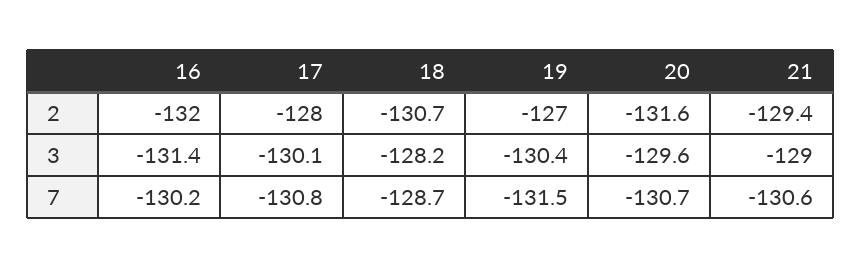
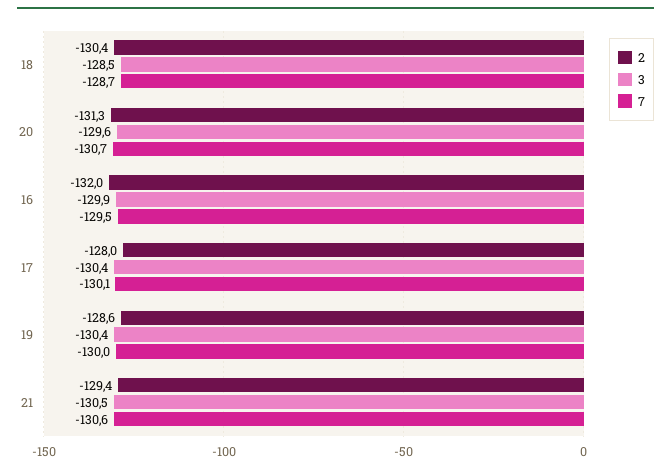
  {
    "2": {
      "16": -132,
      "17": -128,
-     "18": -130.7,
+     "18": -130.4,
-     "19": -127,
+     "19": -128.6,
-     "20": -131.6,
+     "20": -131.3,
      "21": -129.4
    },
    "3": {
-     "16": -131.4,
+     "16": -129.9,
-     "17": -130.1,
+     "17": -130.4,
-     "18": -128.2,
+     "18": -128.5,
      "19": -130.4,
      "20": -129.6,
-     "21": -129
+     "21": -130.5
    },
    "7": {
-     "16": -130.2,
+     "16": -129.5,
-     "17": -130.8,
+     "17": -130.1,
      "18": -128.7,
-     "19": -131.5,
+     "19": -130,
      "20": -130.7,
      "21": -130.6
    }
  }

